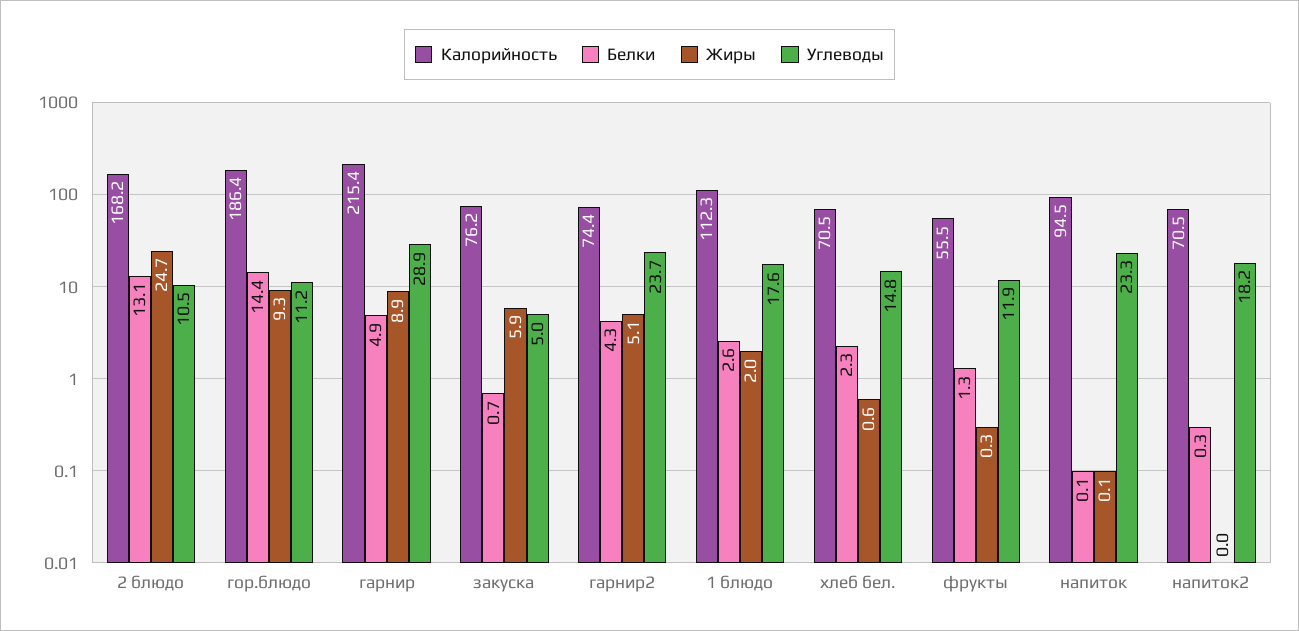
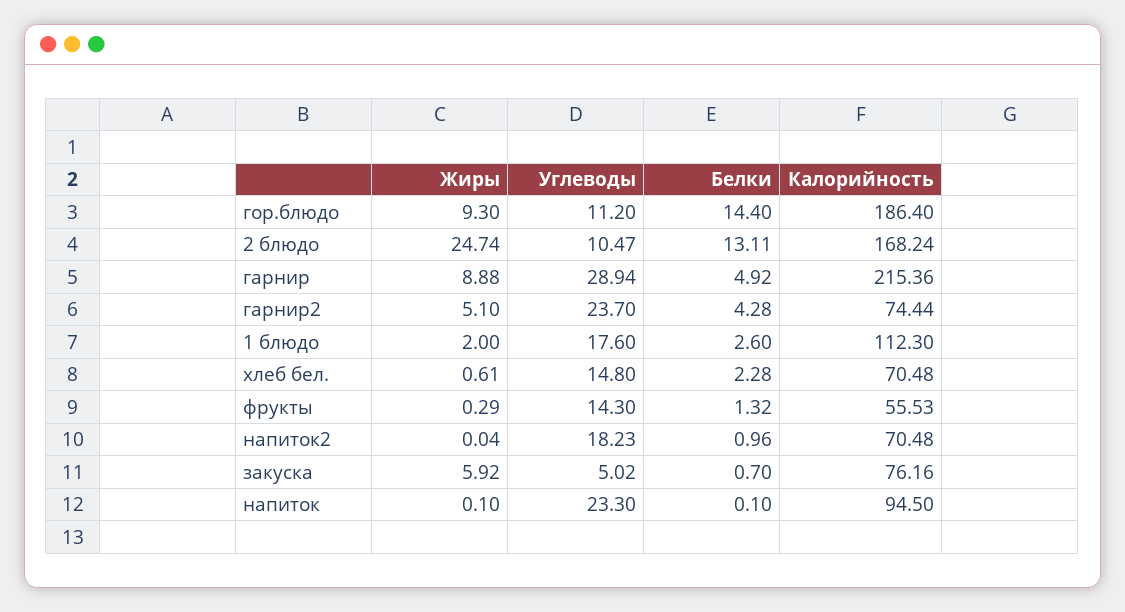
  {
    "Калорийность": {
      "2 блюдо": 168.24,
      "гор.блюдо": 186.4,
      "гарнир": 215.36,
      "закуска": 76.16,
      "гарнир2": 74.44,
      "1 блюдо": 112.3,
      "хлеб бел.": 70.48,
      "фрукты": 55.53,
      "напиток": 94.5,
      "напиток2": 70.48
    },
    "Белки": {
      "2 блюдо": 13.11,
      "гор.блюдо": 14.4,
      "гарнир": 4.92,
      "закуска": 0.7,
      "гарнир2": 4.28,
      "1 блюдо": 2.6,
      "хлеб бел.": 2.28,
      "фрукты": 1.32,
      "напиток": 0.1,
-     "напиток2": 0.3
+     "напиток2": 0.96
    },
    "Жиры": {
      "2 блюдо": 24.74,
      "гор.блюдо": 9.3,
      "гарнир": 8.88,
      "закуска": 5.92,
      "гарнир2": 5.1,
      "1 блюдо": 2,
      "хлеб бел.": 0.61,
      "фрукты": 0.29,
      "напиток": 0.1,
      "напиток2": 0.04
    },
    "Углеводы": {
      "2 блюдо": 10.47,
      "гор.блюдо": 11.2,
      "гарнир": 28.94,
      "закуска": 5.02,
      "гарнир2": 23.7,
      "1 блюдо": 17.6,
      "хлеб бел.": 14.8,
-     "фрукты": 11.9,
+     "фрукты": 14.3,
      "напиток": 23.3,
      "напиток2": 18.23
    }
  }

